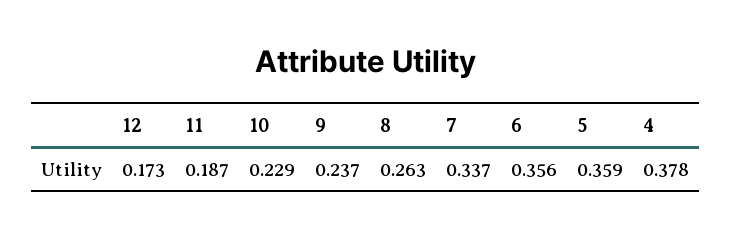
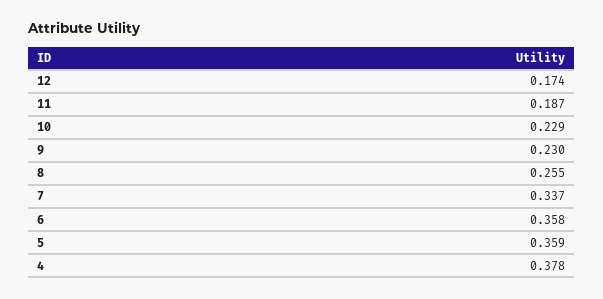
  {
-   "12": 0.173,
+   "12": 0.174,
    "11": 0.187,
    "10": 0.229,
-   "9": 0.237,
+   "9": 0.23,
-   "8": 0.263,
+   "8": 0.255,
    "7": 0.337,
-   "6": 0.356,
+   "6": 0.358,
    "5": 0.359,
    "4": 0.378
  }

